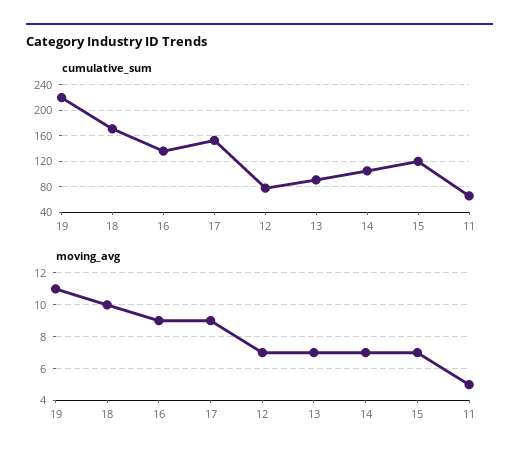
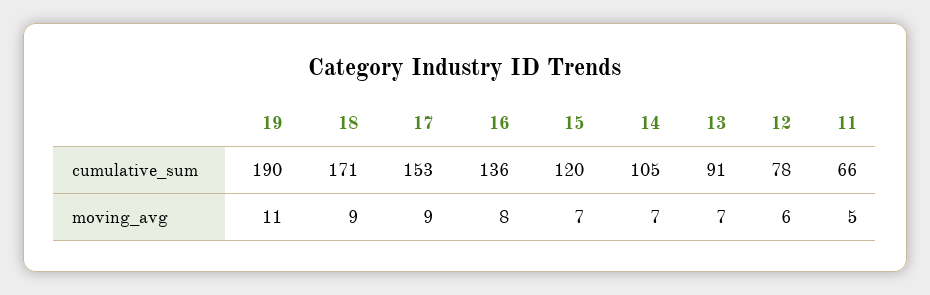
  {
    "cumulative_sum": {
-     "19": 220,
+     "19": 190,
      "18": 171,
      "16": 136,
      "17": 153,
      "12": 78,
      "13": 91,
      "14": 105,
      "15": 120,
      "11": 66
    },
    "moving_avg": {
      "19": 11,
-     "18": 10,
+     "18": 9,
-     "16": 9,
+     "16": 8,
      "17": 9,
-     "12": 7,
+     "12": 6,
      "13": 7,
      "14": 7,
      "15": 7,
      "11": 5
    }
  }

